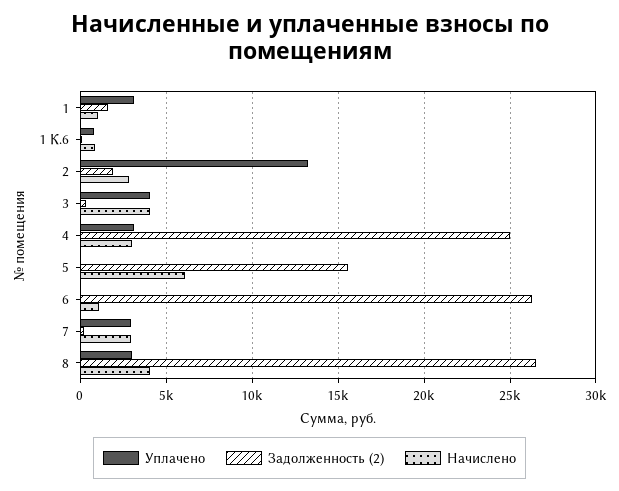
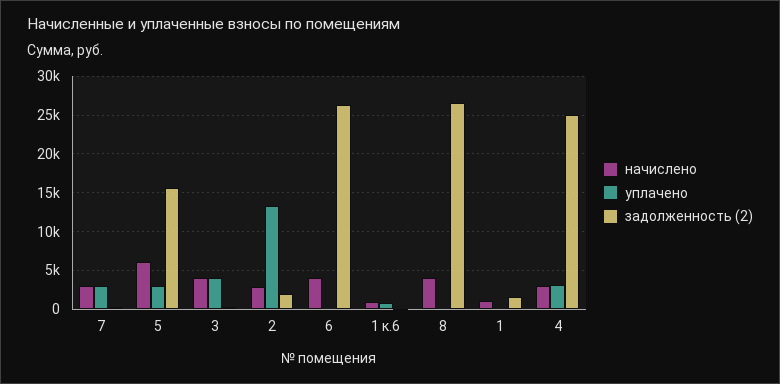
  {
    "Уплачено": {
-     "1": 3000,
+     "1": 0,
      "1 К.6": 1000,
      "2": 13500,
      "3": 4000,
      "4": 3000,
-     "5": 0,
+     "5": 3000,
      "6": 0,
      "7": 3000,
-     "8": 3000
+     "8": 0
    },
    "Задолженность (2)": {
      "1": 1500,
      "1 К.6": 0,
      "2": 2000,
      "3": 500,
      "4": 25000,
      "5": 15500,
      "6": 26500,
      "7": 0,
      "8": 26500
    },
    "Начислено": {
      "1": 1000,
      "1 К.6": 1000,
      "2": 3000,
      "3": 4000,
      "4": 3000,
      "5": 6000,
-     "6": 1000,
+     "6": 4000,
      "7": 3000,
      "8": 4000
    }
  }

